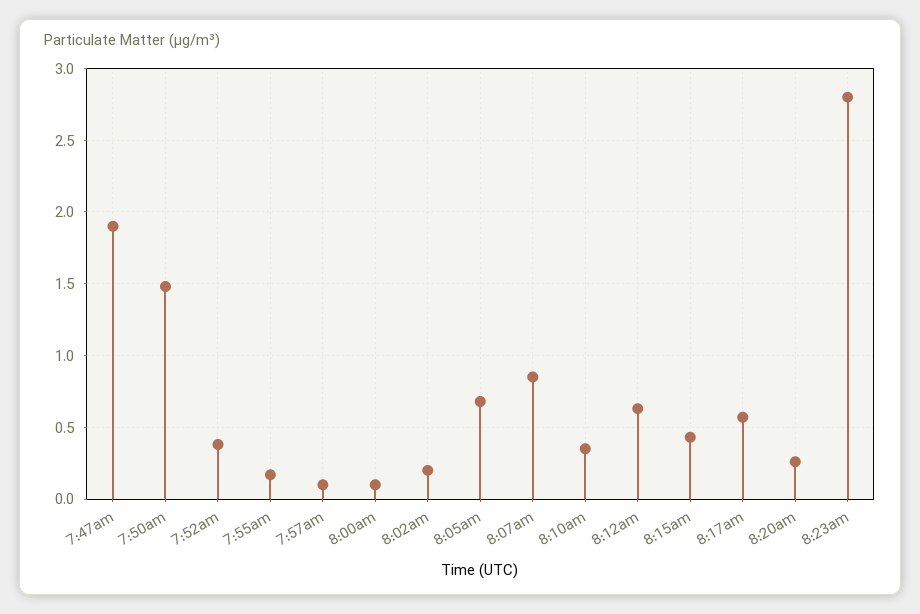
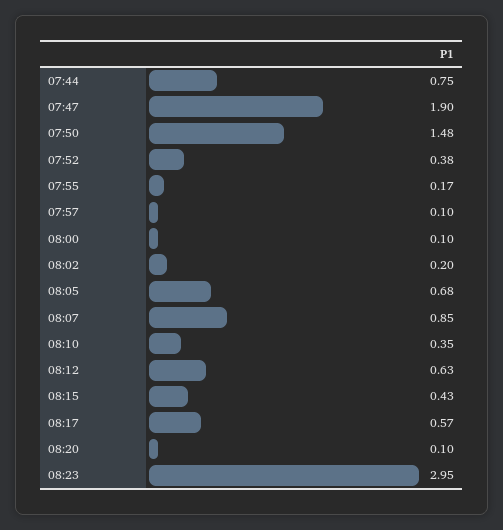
  {
    "7:47am": 1.9,
    "7:50am": 1.48,
    "7:52am": 0.38,
    "7:55am": 0.17,
    "7:57am": 0.1,
    "8:00am": 0.1,
    "8:02am": 0.2,
    "8:05am": 0.68,
    "8:07am": 0.85,
    "8:10am": 0.35,
    "8:12am": 0.63,
    "8:15am": 0.43,
    "8:17am": 0.57,
-   "8:20am": 0.25,
+   "8:20am": 0.1,
-   "8:23am": 2.8
+   "8:23am": 2.95,
+   "07:44": 0.75
  }

